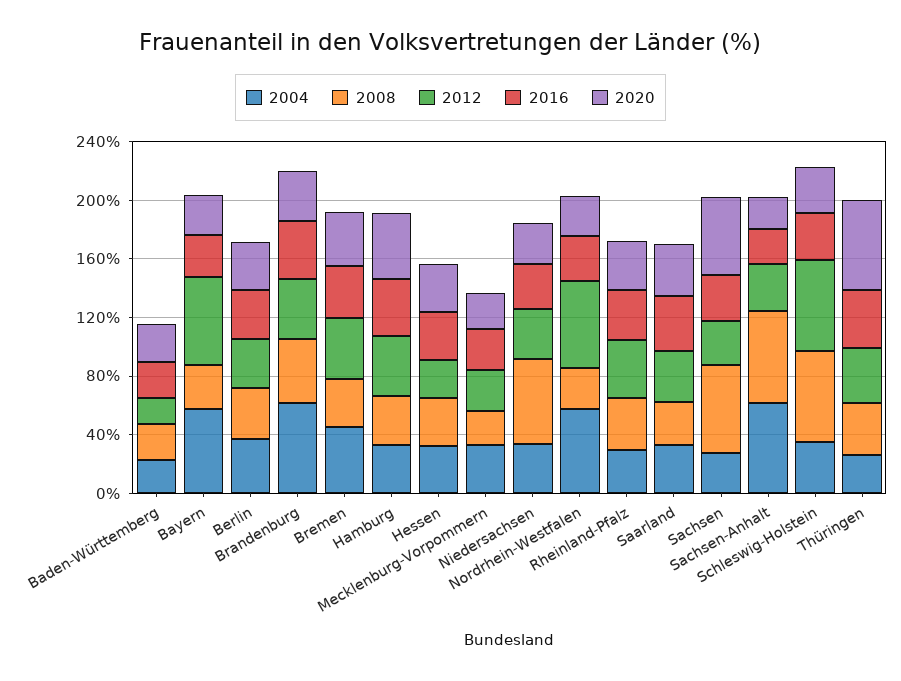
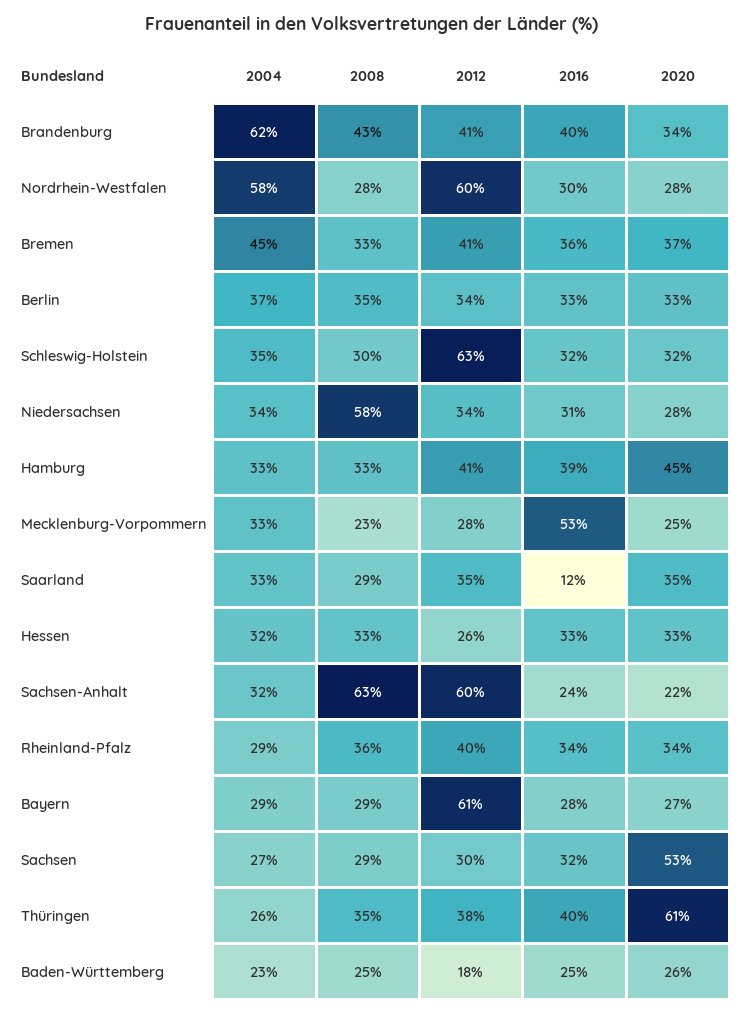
  {
    "2004": {
      "Baden-Württemberg": 23,
-     "Bayern": 60,
+     "Bayern": 29,
      "Berlin": 37,
      "Brandenburg": 62,
      "Bremen": 45,
      "Hamburg": 33,
      "Hessen": 32,
      "Mecklenburg-Vorpommern": 33,
      "Niedersachsen": 34,
      "Nordrhein-Westfalen": 58,
      "Rheinland-Pfalz": 29,
      "Saarland": 33,
      "Sachsen": 27,
-     "Sachsen-Anhalt": 60,
+     "Sachsen-Anhalt": 32,
      "Schleswig-Holstein": 35,
      "Thüringen": 26
    },
    "2008": {
      "Baden-Württemberg": 25,
      "Bayern": 29,
      "Berlin": 35,
      "Brandenburg": 43,
      "Bremen": 33,
      "Hamburg": 33,
      "Hessen": 33,
      "Mecklenburg-Vorpommern": 23,
      "Niedersachsen": 58,
      "Nordrhein-Westfalen": 28,
      "Rheinland-Pfalz": 36,
      "Saarland": 29,
-     "Sachsen": 60,
+     "Sachsen": 29,
      "Sachsen-Anhalt": 63,
-     "Schleswig-Holstein": 60,
+     "Schleswig-Holstein": 30,
      "Thüringen": 35
    },
    "2012": {
      "Baden-Württemberg": 18,
      "Bayern": 61,
      "Berlin": 34,
      "Brandenburg": 41,
      "Bremen": 41,
      "Hamburg": 41,
      "Hessen": 26,
      "Mecklenburg-Vorpommern": 28,
      "Niedersachsen": 34,
      "Nordrhein-Westfalen": 60,
      "Rheinland-Pfalz": 40,
      "Saarland": 35,
      "Sachsen": 30,
-     "Sachsen-Anhalt": 30,
+     "Sachsen-Anhalt": 60,
      "Schleswig-Holstein": 63,
      "Thüringen": 38
    },
    "2016": {
      "Baden-Württemberg": 25,
      "Bayern": 28,
      "Berlin": 33,
      "Brandenburg": 40,
      "Bremen": 36,
      "Hamburg": 39,
      "Hessen": 33,
-     "Mecklenburg-Vorpommern": 30,
+     "Mecklenburg-Vorpommern": 53,
      "Niedersachsen": 31,
      "Nordrhein-Westfalen": 30,
      "Rheinland-Pfalz": 34,
-     "Saarland": 40,
+     "Saarland": 12,
      "Sachsen": 32,
      "Sachsen-Anhalt": 24,
      "Schleswig-Holstein": 32,
      "Thüringen": 40
    },
    "2020": {
      "Baden-Württemberg": 26,
      "Bayern": 27,
      "Berlin": 33,
      "Brandenburg": 34,
      "Bremen": 37,
      "Hamburg": 45,
      "Hessen": 33,
      "Mecklenburg-Vorpommern": 25,
      "Niedersachsen": 28,
      "Nordrhein-Westfalen": 28,
      "Rheinland-Pfalz": 34,
      "Saarland": 35,
      "Sachsen": 53,
      "Sachsen-Anhalt": 22,
      "Schleswig-Holstein": 32,
      "Thüringen": 61
    }
  }

